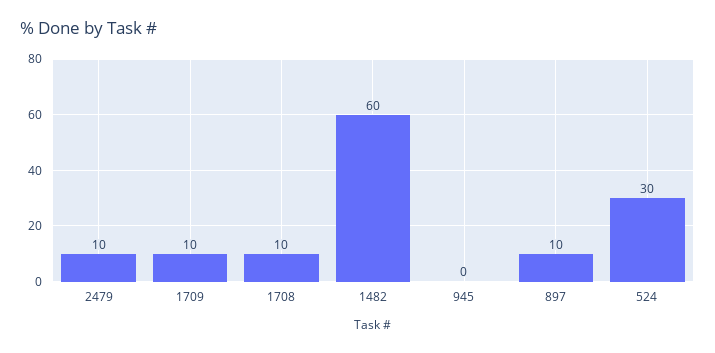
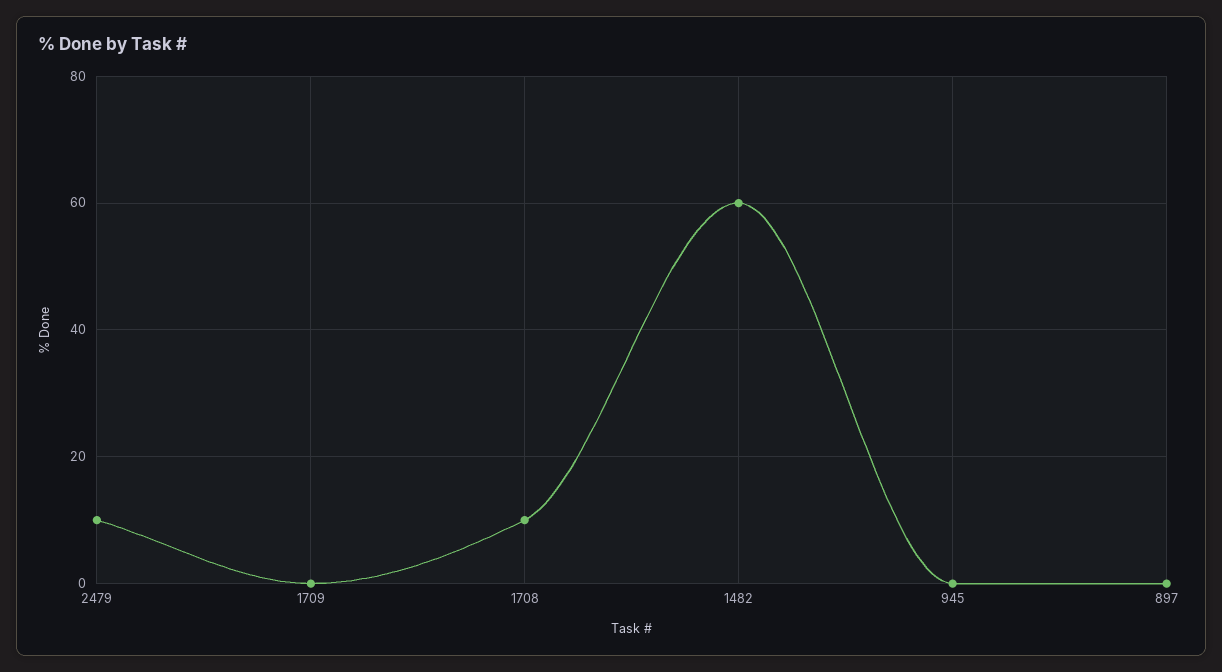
  {
    "2479": 10,
-   "1709": 10,
+   "1709": 0,
    "1708": 10,
    "1482": 60,
    "945": 0,
-   "897": 10,
+   "897": 0
-   "524": 30
  }

